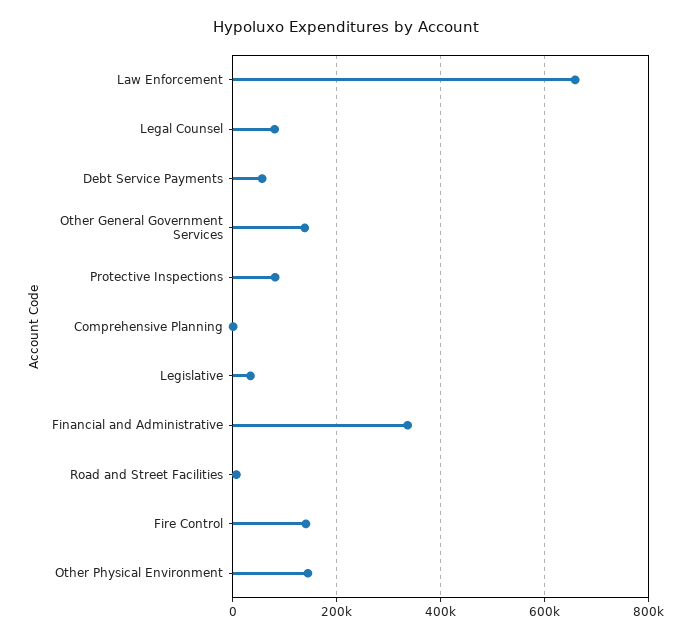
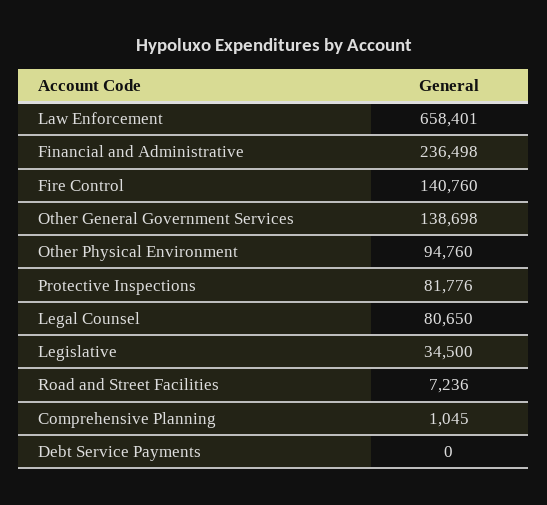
  {
    "Law Enforcement": 658401,
    "Legal Counsel": 80650,
-   "Debt Service Payments": 60000,
+   "Debt Service Payments": 0,
    "Other General Government Services": 138698,
    "Protective Inspections": 81776,
    "Comprehensive Planning": 1045,
    "Legislative": 34500,
-   "Financial and Administrative": 340000,
+   "Financial and Administrative": 236498,
    "Road and Street Facilities": 7236,
    "Fire Control": 140760,
-   "Other Physical Environment": 140000
+   "Other Physical Environment": 94760
  }

